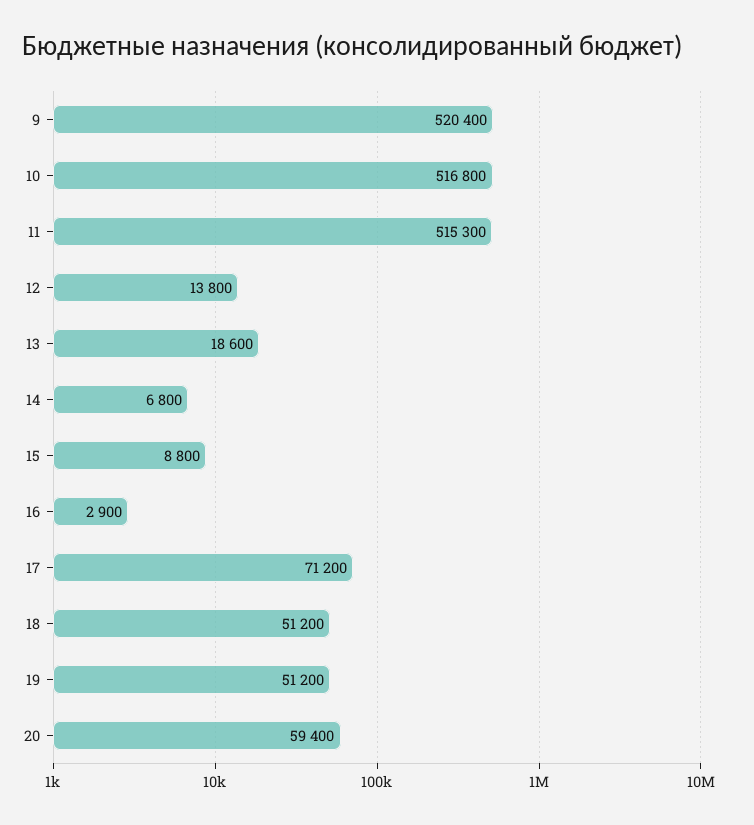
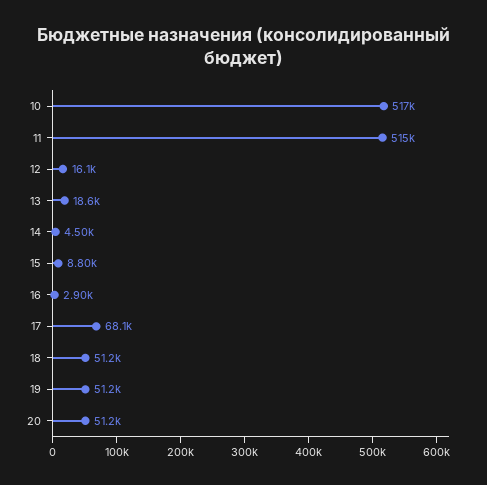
  {
-   "9": 520400,
    "10": 516800,
    "11": 515300,
-   "12": 13800,
+   "12": 16100,
    "13": 18600,
-   "14": 6800,
+   "14": 4500,
    "15": 8800,
    "16": 2900,
-   "17": 71200,
+   "17": 68100,
    "18": 51200,
    "19": 51200,
-   "20": 59400
+   "20": 51200
  }

